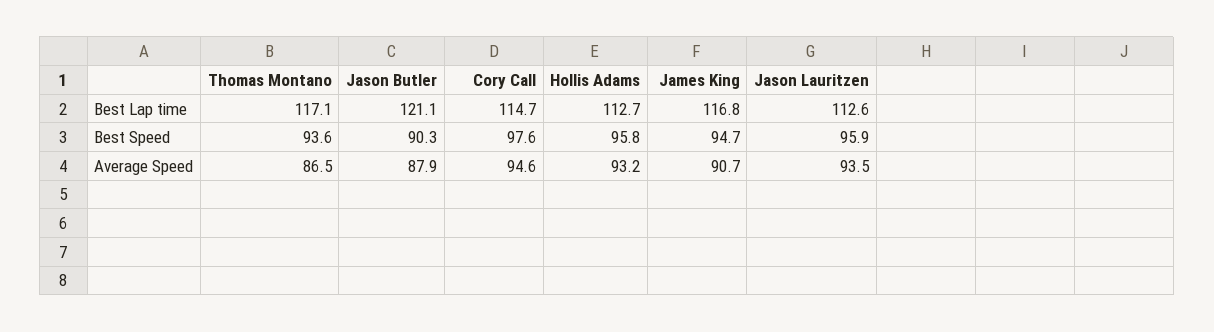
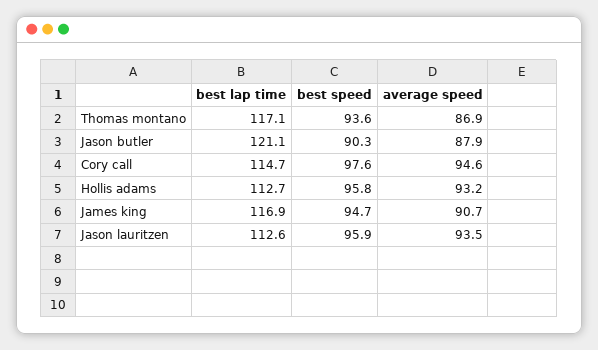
  {
    "Thomas Montano": {
      "Best Lap time": 117.1,
      "Best Speed": 93.6,
-     "Average Speed": 86.5
+     "Average Speed": 86.9
    },
    "Jason Butler": {
      "Best Lap time": 121.1,
      "Best Speed": 90.3,
      "Average Speed": 87.9
    },
    "Cory Call": {
      "Best Lap time": 114.7,
      "Best Speed": 97.6,
      "Average Speed": 94.6
    },
    "Hollis Adams": {
      "Best Lap time": 112.7,
      "Best Speed": 95.8,
      "Average Speed": 93.2
    },
    "James King": {
-     "Best Lap time": 116.8,
+     "Best Lap time": 116.9,
      "Best Speed": 94.7,
      "Average Speed": 90.7
    },
    "Jason Lauritzen": {
      "Best Lap time": 112.6,
      "Best Speed": 95.9,
      "Average Speed": 93.5
    }
  }

